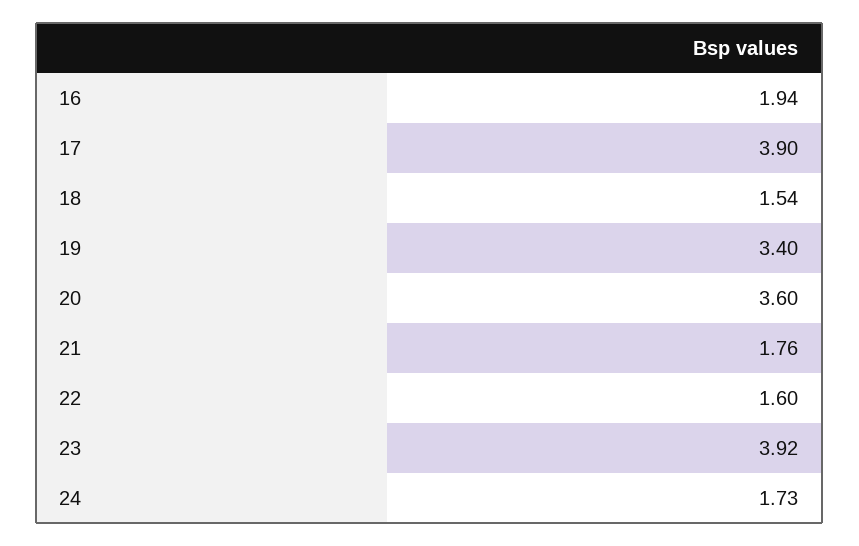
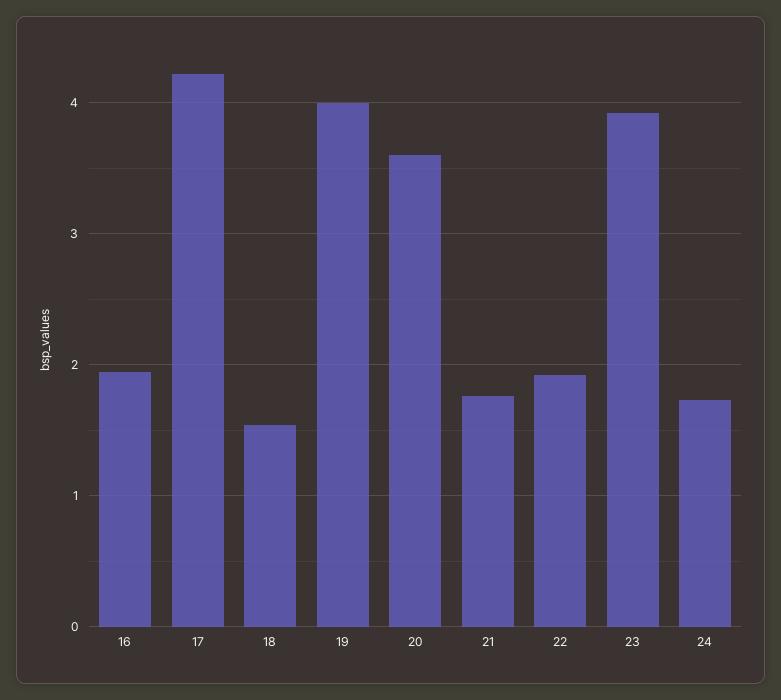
  {
    "16": 1.94,
-   "17": 3.9,
+   "17": 4.2,
    "18": 1.54,
-   "19": 3.4,
+   "19": 4,
    "20": 3.6,
    "21": 1.76,
-   "22": 1.6,
+   "22": 1.9,
    "23": 3.92,
    "24": 1.73
  }

